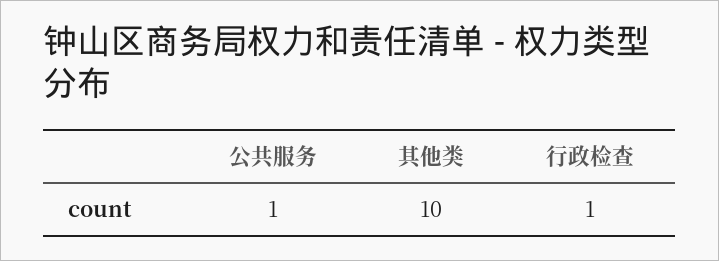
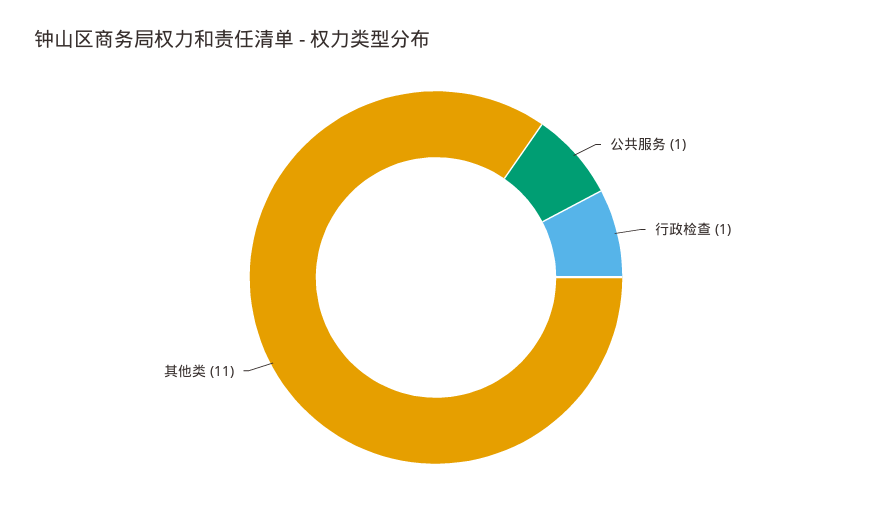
  {
    "公共服务": 1,
-   "其他类": 10,
+   "其他类": 11,
    "行政检查": 1
  }

